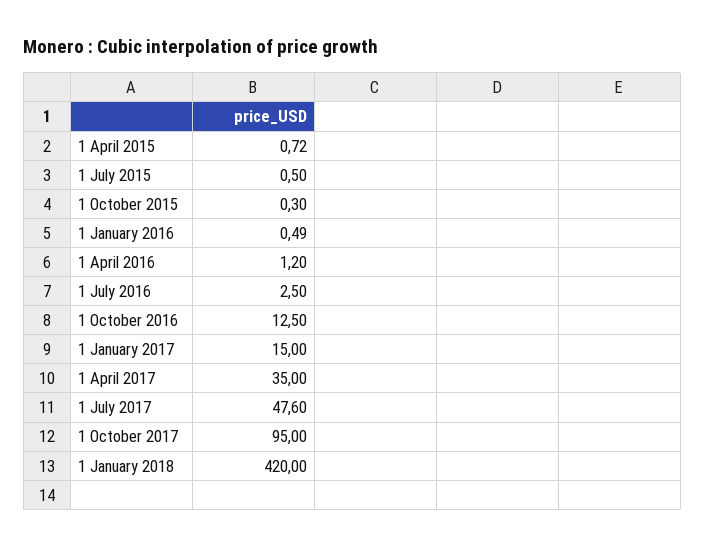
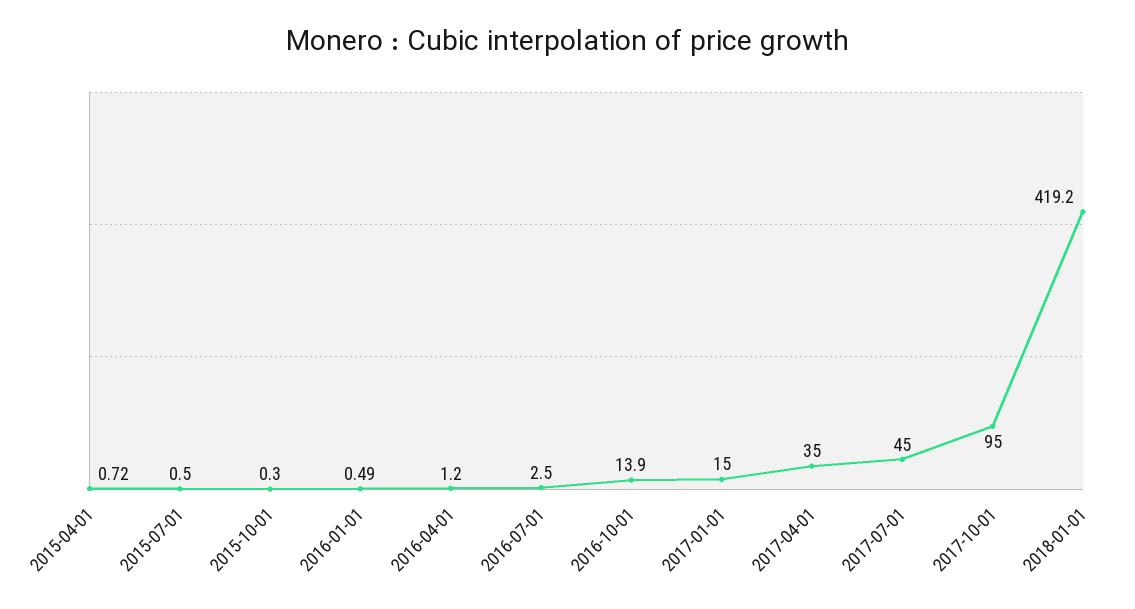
  {
    "1 April 2015": 0.72,
    "1 July 2015": 0.5,
    "1 October 2015": 0.3,
    "1 January 2016": 0.49,
    "1 April 2016": 1.2,
    "1 July 2016": 2.5,
-   "1 October 2016": 12.5,
+   "1 October 2016": 13.9,
    "1 January 2017": 15,
    "1 April 2017": 35,
-   "1 July 2017": 47.6,
+   "1 July 2017": 45,
    "1 October 2017": 95,
-   "1 January 2018": 420
+   "1 January 2018": 419.2
  }

